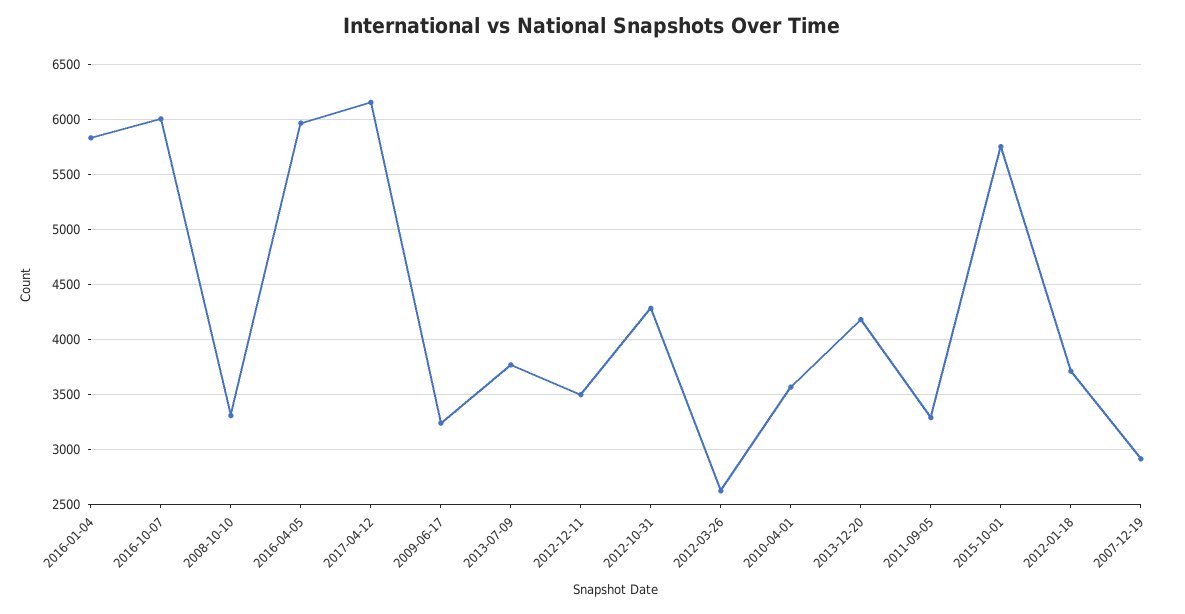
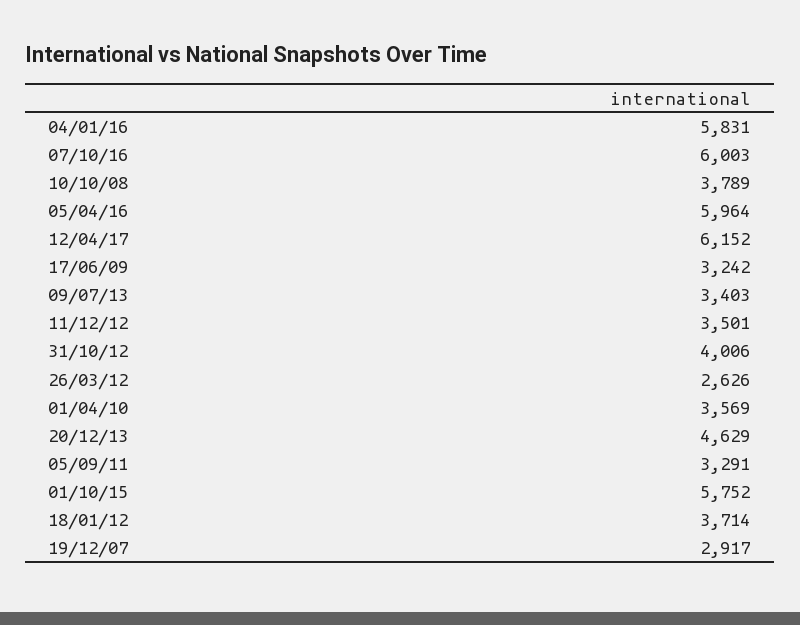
  {
    "2016-01-04": 5831,
    "2016-10-07": 6003,
-   "2008-10-10": 3300,
+   "2008-10-10": 3789,
    "2016-04-05": 5964,
    "2017-04-12": 6152,
    "2009-06-17": 3242,
-   "2013-07-09": 3800,
+   "2013-07-09": 3403,
    "2012-12-11": 3501,
-   "2012-10-31": 4300,
+   "2012-10-31": 4006,
    "2012-03-26": 2626,
    "2010-04-01": 3569,
-   "2013-12-20": 4200,
+   "2013-12-20": 4629,
    "2011-09-05": 3291,
    "2015-10-01": 5752,
    "2012-01-18": 3714,
    "2007-12-19": 2917
  }

